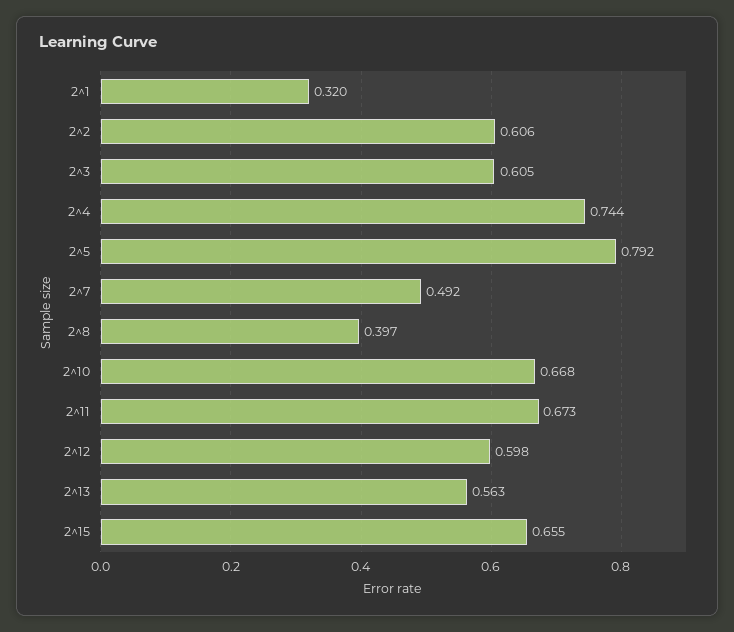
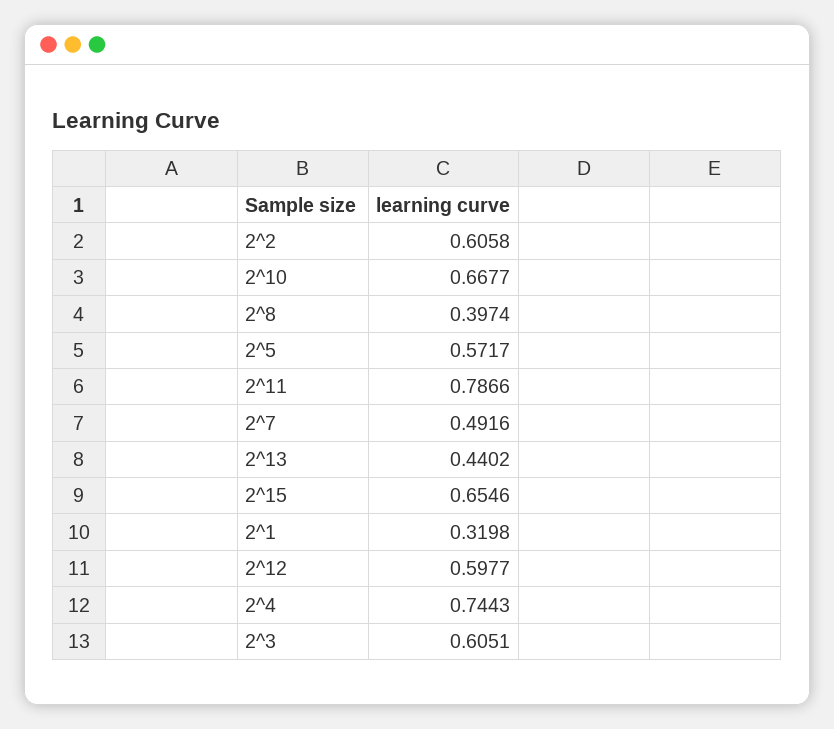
  {
    "2^1": 0.3198,
    "2^2": 0.6058,
    "2^3": 0.6051,
    "2^4": 0.7443,
-   "2^5": 0.792,
+   "2^5": 0.5717,
    "2^7": 0.4916,
    "2^8": 0.3974,
    "2^10": 0.6677,
-   "2^11": 0.673,
+   "2^11": 0.7866,
    "2^12": 0.5977,
-   "2^13": 0.563,
+   "2^13": 0.4402,
    "2^15": 0.6546
  }

